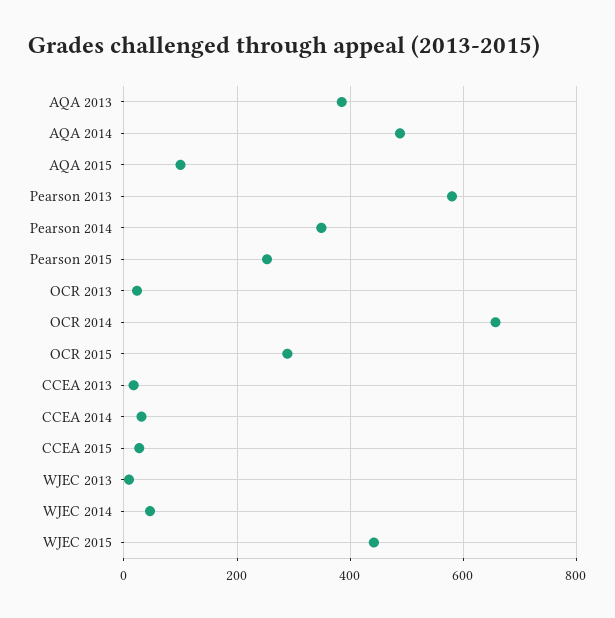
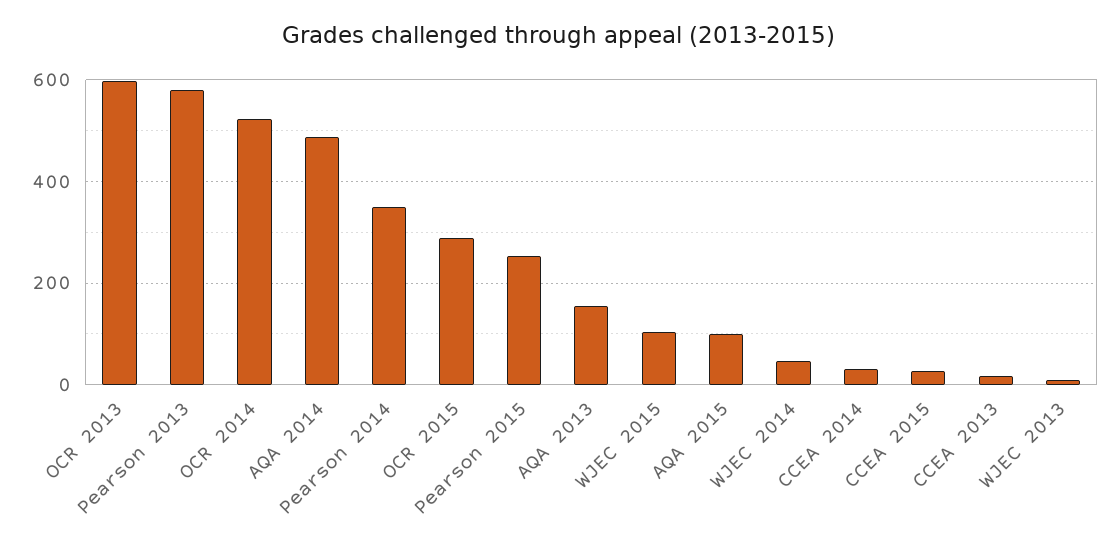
  {
-   "AQA 2013": 380,
+   "AQA 2013": 160,
    "AQA 2014": 480,
    "AQA 2015": 100,
    "Pearson 2013": 580,
    "Pearson 2014": 340,
    "Pearson 2015": 260,
-   "OCR 2013": 20,
+   "OCR 2013": 600,
-   "OCR 2014": 660,
+   "OCR 2014": 520,
    "OCR 2015": 280,
    "CCEA 2013": 20,
    "CCEA 2014": 40,
    "CCEA 2015": 20,
    "WJEC 2013": 0,
    "WJEC 2014": 40,
-   "WJEC 2015": 440
+   "WJEC 2015": 100
  }

